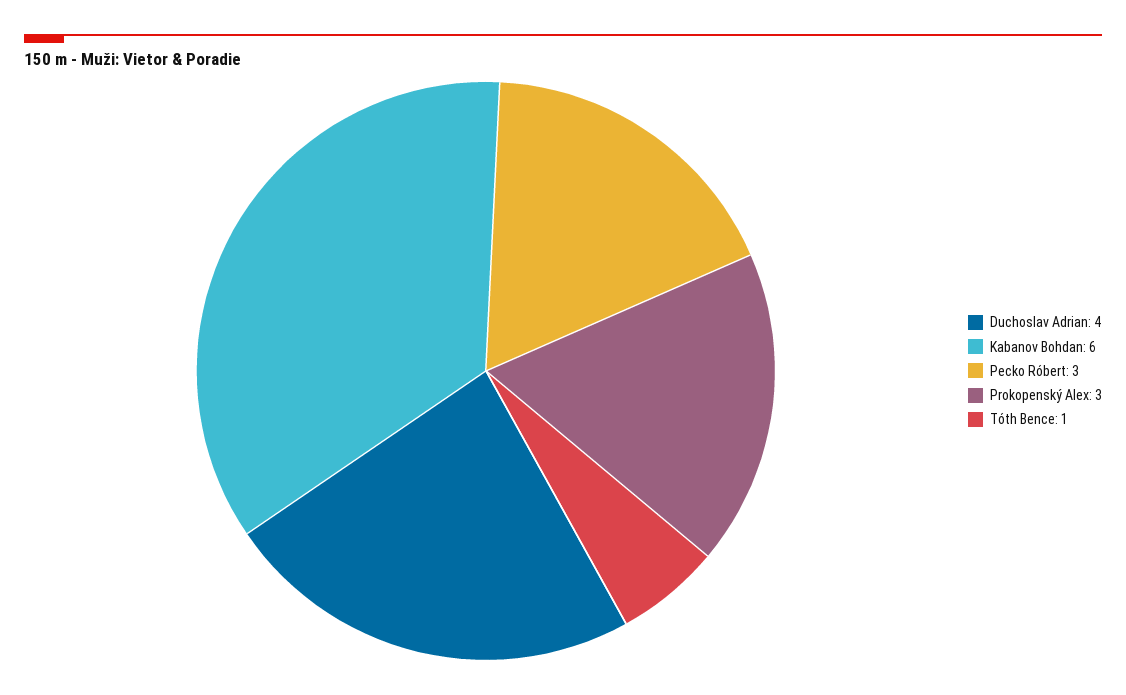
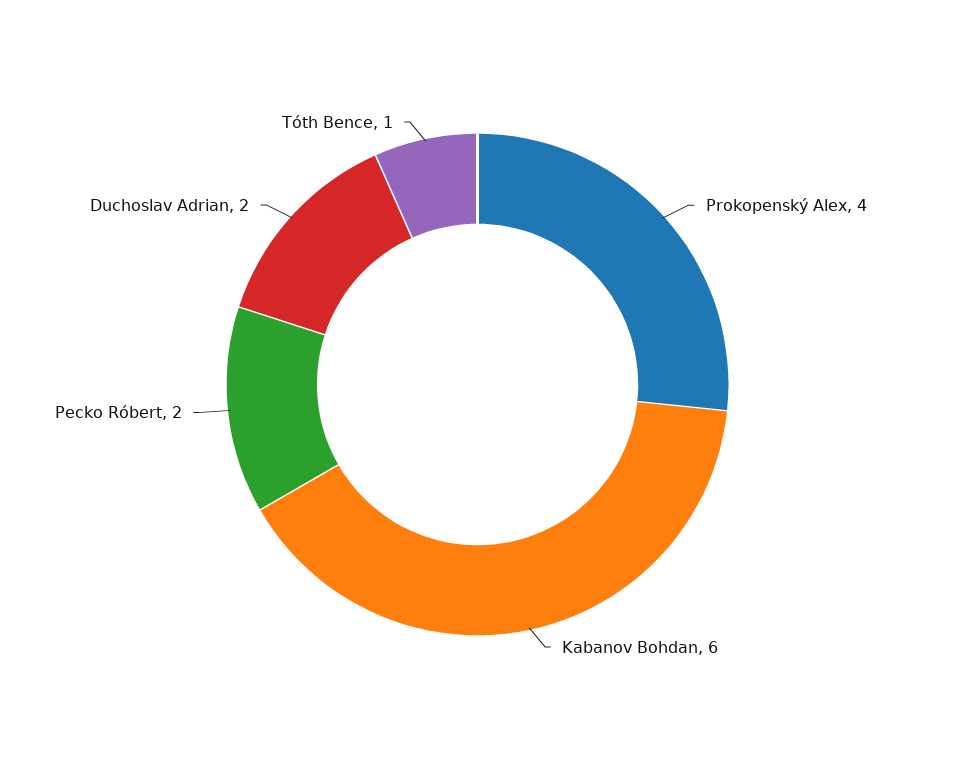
  {
-   "Duchoslav Adrian": 4,
+   "Duchoslav Adrian": 2,
    "Kabanov Bohdan": 6,
-   "Pecko Róbert": 3,
+   "Pecko Róbert": 2,
-   "Prokopenský Alex": 3,
+   "Prokopenský Alex": 4,
    "Tóth Bence": 1
  }

